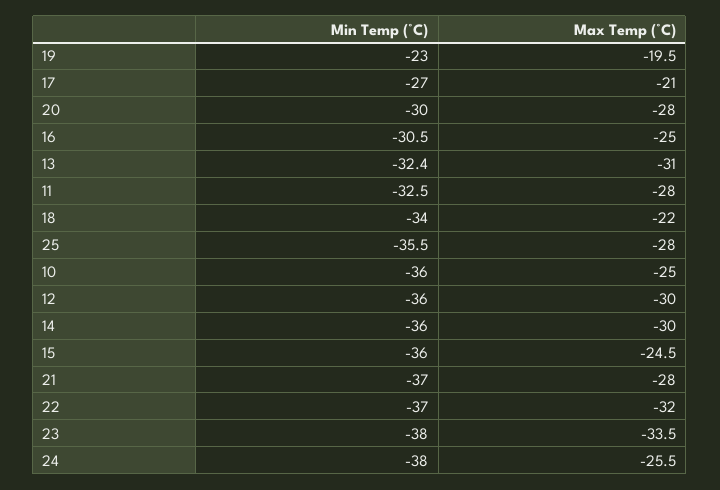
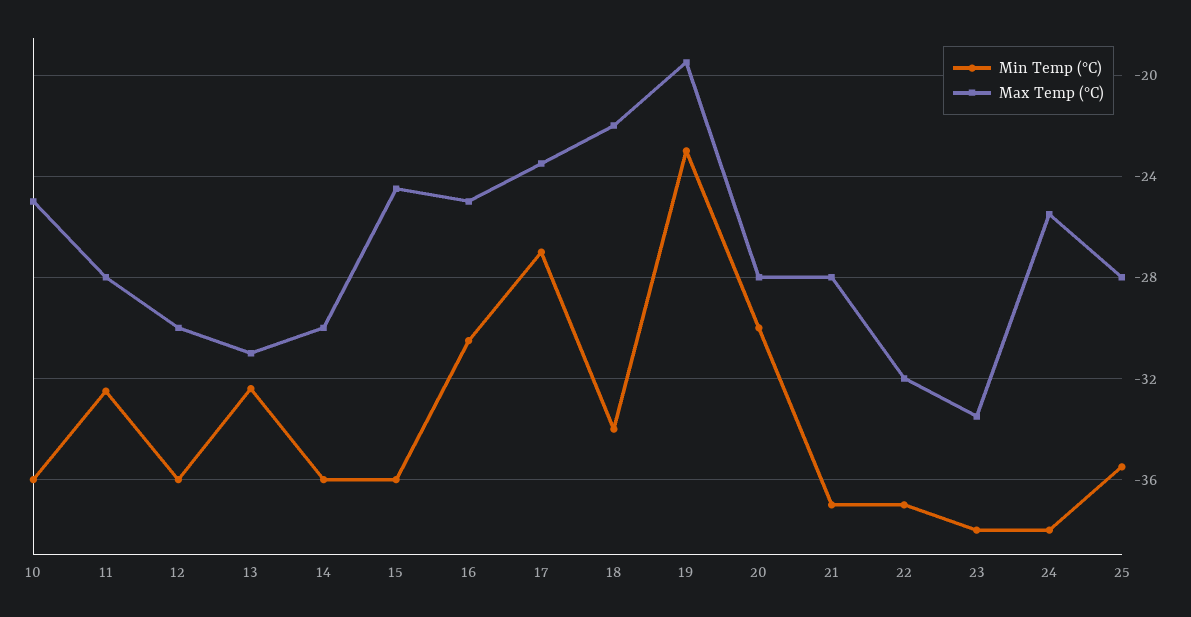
  {
    "Min Temp (°C)": {
      "19": -23,
      "17": -27,
      "20": -30,
      "16": -30.5,
      "13": -32.4,
      "11": -32.5,
      "18": -34,
      "25": -35.5,
      "10": -36,
      "12": -36,
      "14": -36,
      "15": -36,
      "21": -37,
      "22": -37,
      "23": -38,
      "24": -38
    },
    "Max Temp (°C)": {
      "19": -19.5,
-     "17": -21,
+     "17": -23.5,
      "20": -28,
      "16": -25,
      "13": -31,
      "11": -28,
      "18": -22,
      "25": -28,
      "10": -25,
      "12": -30,
      "14": -30,
      "15": -24.5,
      "21": -28,
      "22": -32,
      "23": -33.5,
      "24": -25.5
    }
  }

